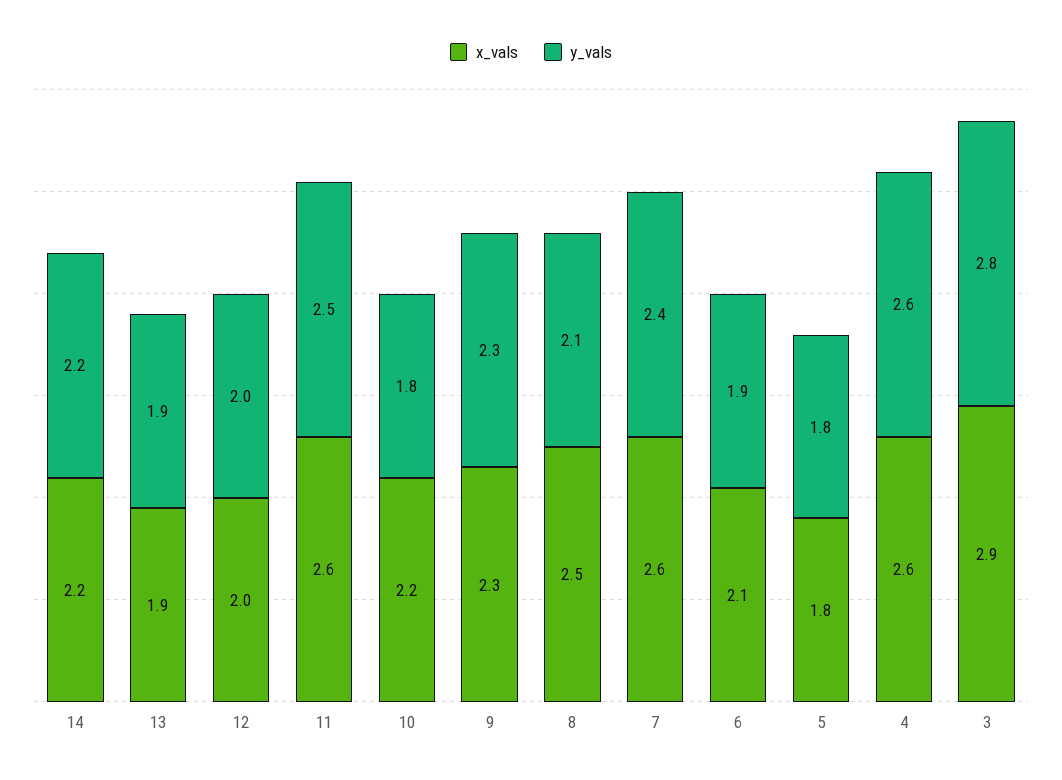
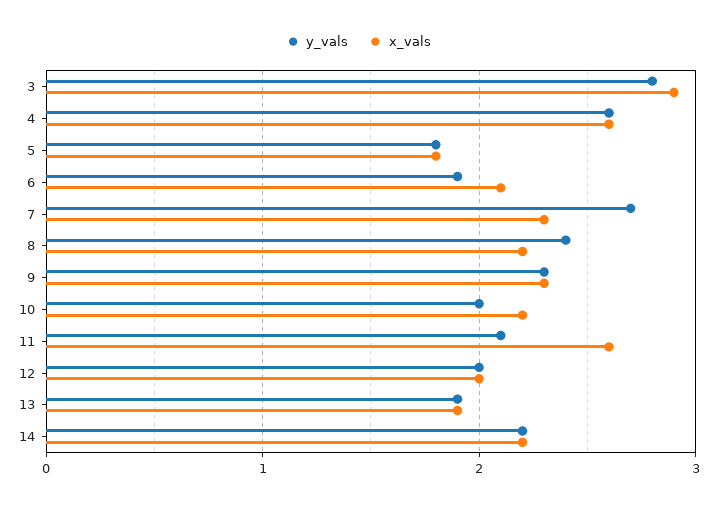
  {
    "x_vals": {
      "14": 2.2,
      "13": 1.9,
      "12": 2,
      "11": 2.6,
      "10": 2.2,
      "9": 2.3,
-     "8": 2.5,
+     "8": 2.2,
-     "7": 2.6,
+     "7": 2.3,
      "6": 2.1,
      "5": 1.8,
      "4": 2.6,
      "3": 2.9
    },
    "y_vals": {
      "14": 2.2,
      "13": 1.9,
      "12": 2,
-     "11": 2.5,
+     "11": 2.1,
-     "10": 1.8,
+     "10": 2,
      "9": 2.3,
-     "8": 2.1,
+     "8": 2.4,
-     "7": 2.4,
+     "7": 2.7,
      "6": 1.9,
      "5": 1.8,
      "4": 2.6,
      "3": 2.8
    }
  }

